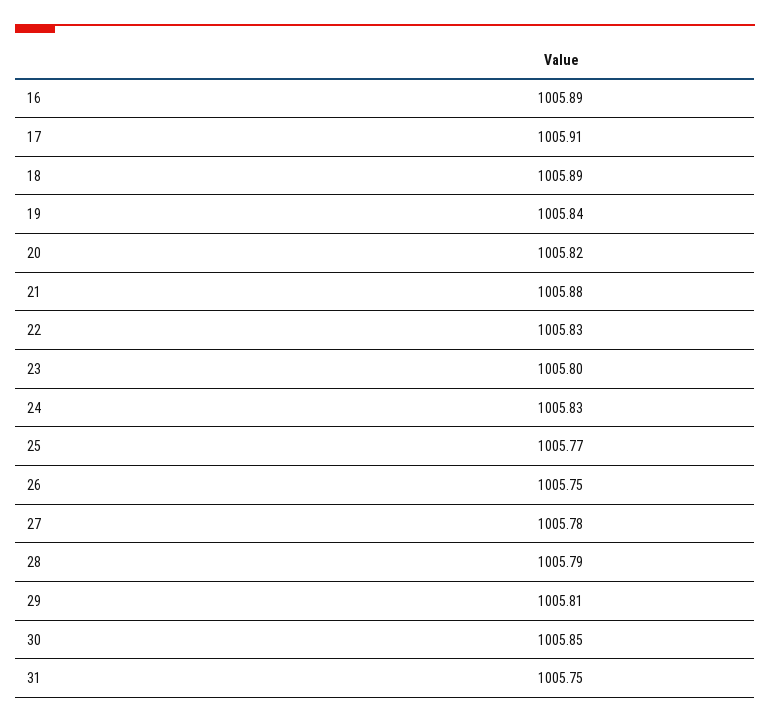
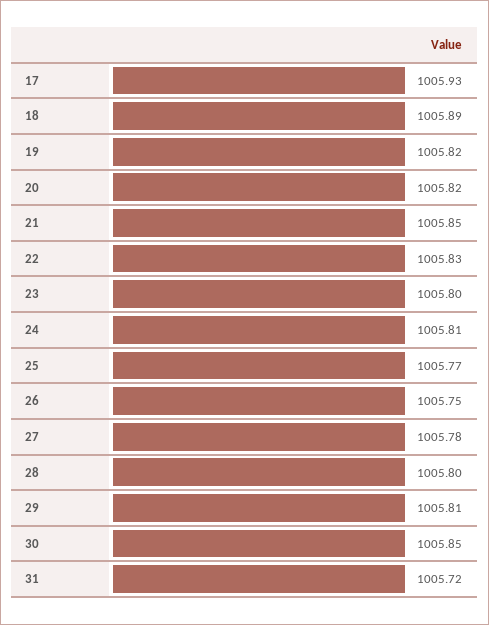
  {
-   "16": 1005.89,
-   "17": 1005.91,
+   "17": 1005.93,
    "18": 1005.89,
-   "19": 1005.84,
+   "19": 1005.82,
    "20": 1005.82,
-   "21": 1005.88,
+   "21": 1005.85,
    "22": 1005.83,
    "23": 1005.8,
-   "24": 1005.83,
+   "24": 1005.81,
    "25": 1005.77,
    "26": 1005.75,
    "27": 1005.78,
-   "28": 1005.79,
+   "28": 1005.8,
    "29": 1005.81,
    "30": 1005.85,
-   "31": 1005.75
+   "31": 1005.72
  }

